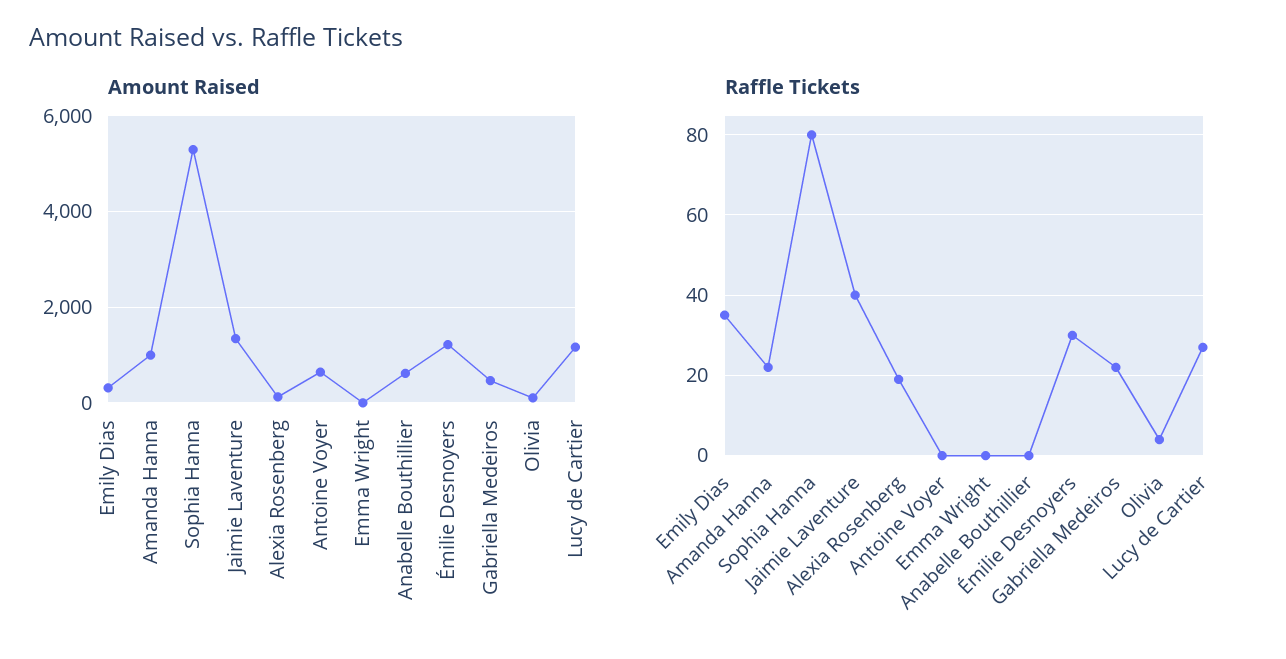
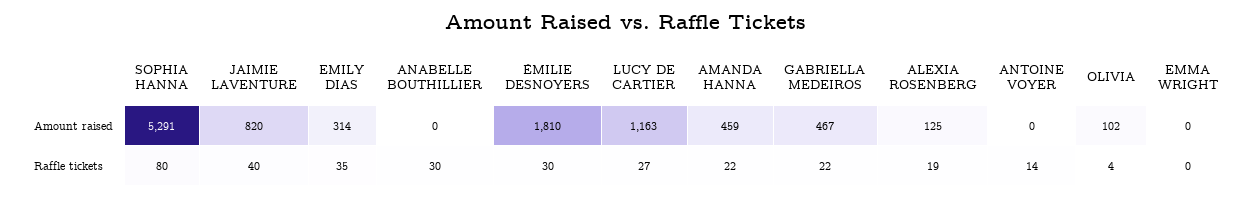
  {
    "Amount Raised": {
      "Emily Dias": 314,
-     "Amanda Hanna": 1000,
+     "Amanda Hanna": 459,
      "Sophia Hanna": 5291,
-     "Jaimie Laventure": 1400,
+     "Jaimie Laventure": 820,
      "Alexia Rosenberg": 125,
-     "Antoine Voyer": 600,
+     "Antoine Voyer": 0,
      "Emma Wright": 0,
-     "Anabelle Bouthillier": 600,
+     "Anabelle Bouthillier": 0,
-     "Émilie Desnoyers": 1200,
+     "Émilie Desnoyers": 1810,
      "Gabriella Medeiros": 467,
      "Olivia": 102,
      "Lucy de Cartier": 1163
    },
    "Raffle Tickets": {
      "Emily Dias": 35,
      "Amanda Hanna": 22,
      "Sophia Hanna": 80,
      "Jaimie Laventure": 40,
      "Alexia Rosenberg": 19,
-     "Antoine Voyer": 0,
+     "Antoine Voyer": 14,
      "Emma Wright": 0,
-     "Anabelle Bouthillier": 0,
+     "Anabelle Bouthillier": 30,
      "Émilie Desnoyers": 30,
      "Gabriella Medeiros": 22,
      "Olivia": 4,
      "Lucy de Cartier": 27
    }
  }

